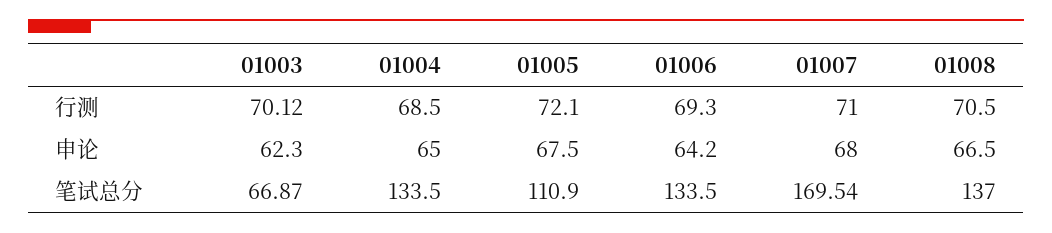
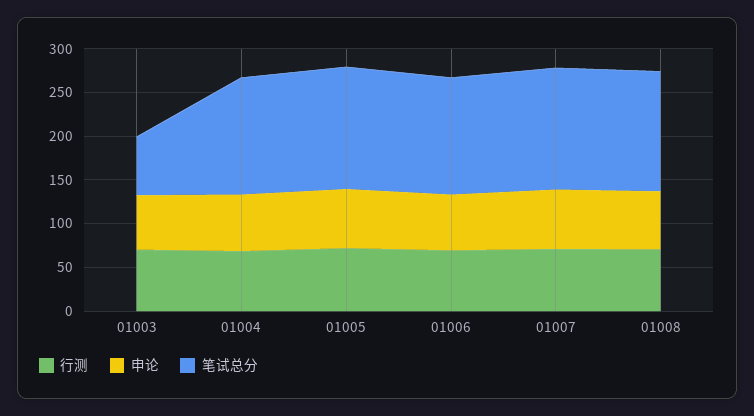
  {
    "行测": {
      "01003": 70.12,
      "01004": 68.5,
      "01005": 72.1,
      "01006": 69.3,
      "01007": 71,
      "01008": 70.5
    },
    "申论": {
      "01003": 62.3,
      "01004": 65,
      "01005": 67.5,
      "01006": 64.2,
      "01007": 68,
      "01008": 66.5
    },
    "笔试总分": {
      "01003": 66.87,
      "01004": 133.5,
-     "01005": 110.9,
+     "01005": 140,
      "01006": 133.5,
-     "01007": 169.54,
+     "01007": 140,
      "01008": 137
    }
  }

